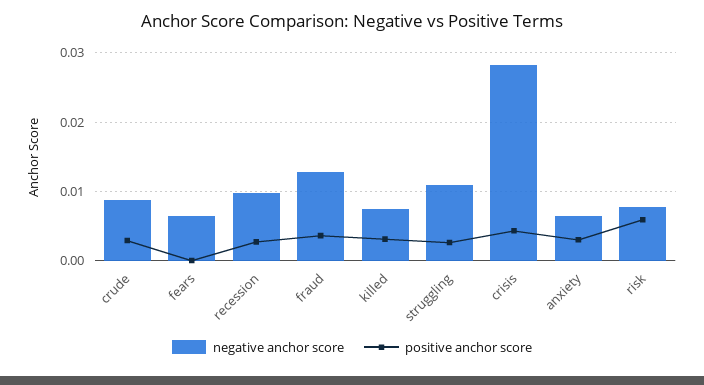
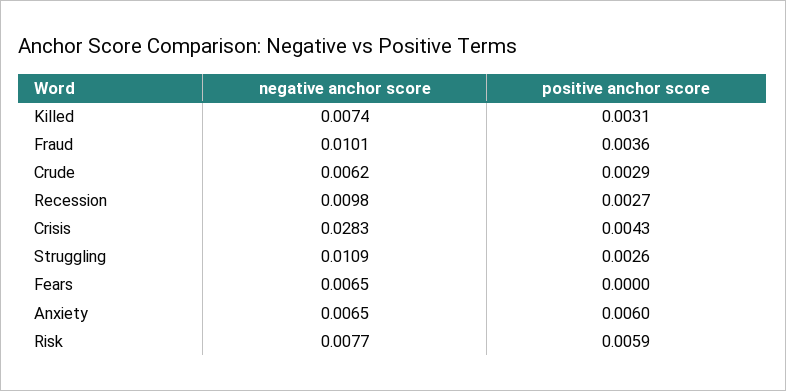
  {
    "negative anchor score": {
-     "crude": 0.009,
+     "crude": 0.0062,
      "fears": 0.0065,
      "recession": 0.0098,
-     "fraud": 0.013,
+     "fraud": 0.0101,
      "killed": 0.0074,
      "struggling": 0.0109,
      "crisis": 0.0283,
      "anxiety": 0.0065,
      "risk": 0.0077
    },
    "positive anchor score": {
      "crude": 0.0029,
      "fears": 0,
      "recession": 0.0027,
      "fraud": 0.0036,
      "killed": 0.0031,
      "struggling": 0.0026,
      "crisis": 0.0043,
-     "anxiety": 0.003,
+     "anxiety": 0.006,
      "risk": 0.0059
    }
  }

